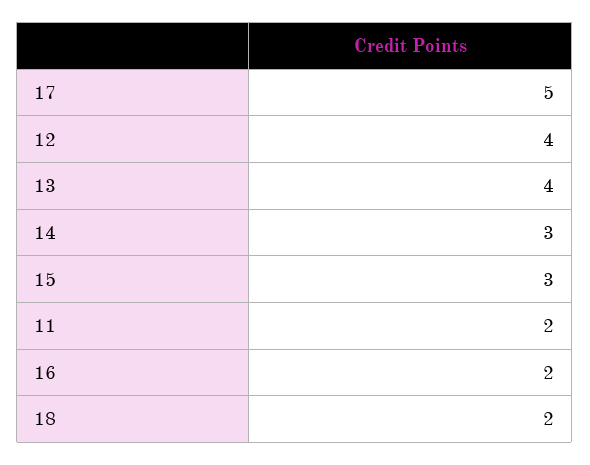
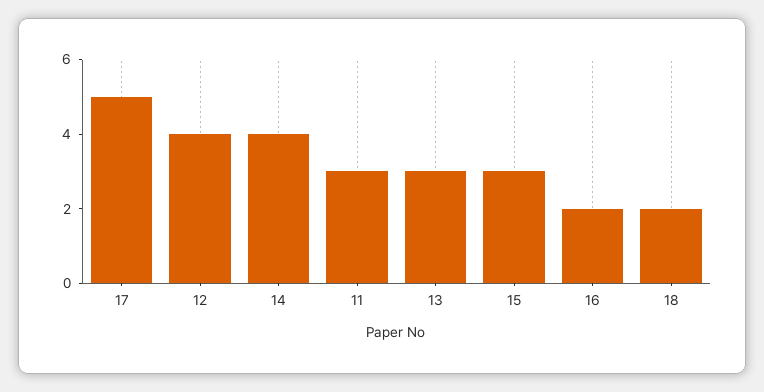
  {
    "17": 5,
    "12": 4,
-   "13": 4,
+   "13": 3,
-   "14": 3,
+   "14": 4,
    "15": 3,
-   "11": 2,
+   "11": 3,
    "16": 2,
    "18": 2
  }

